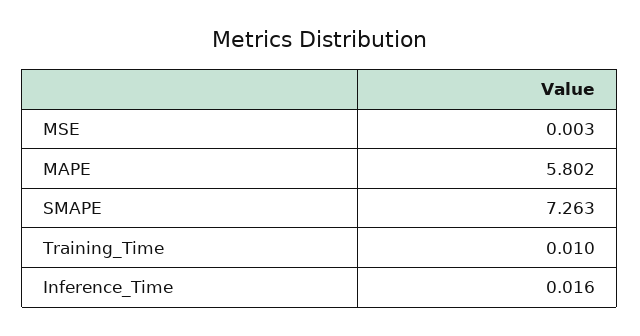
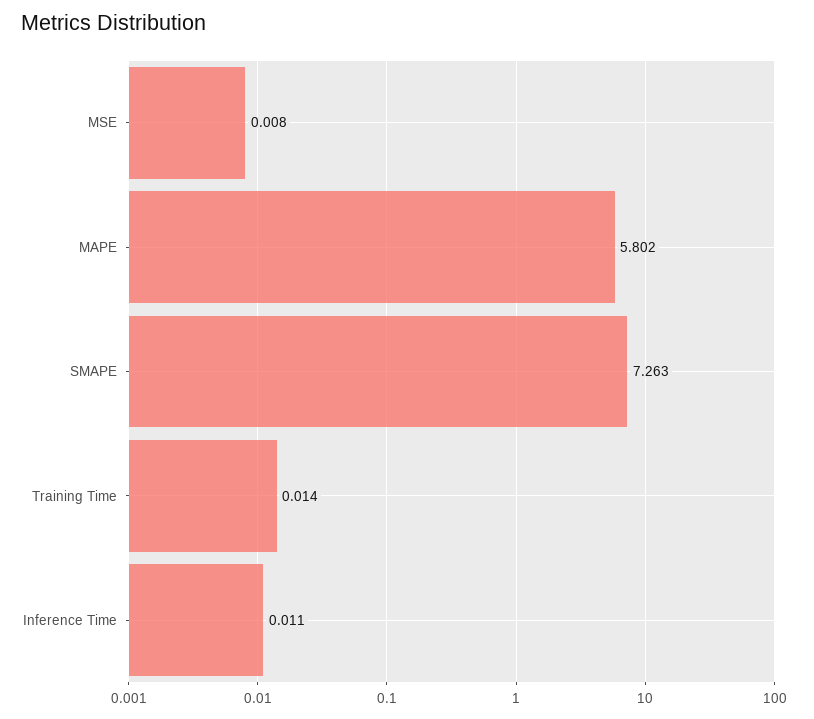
  {
-   "MSE": 0.003,
+   "MSE": 0.008,
    "MAPE": 5.802,
    "SMAPE": 7.263,
-   "Training_Time": 0.01,
+   "Training_Time": 0.014,
-   "Inference_Time": 0.016
+   "Inference_Time": 0.011
  }

